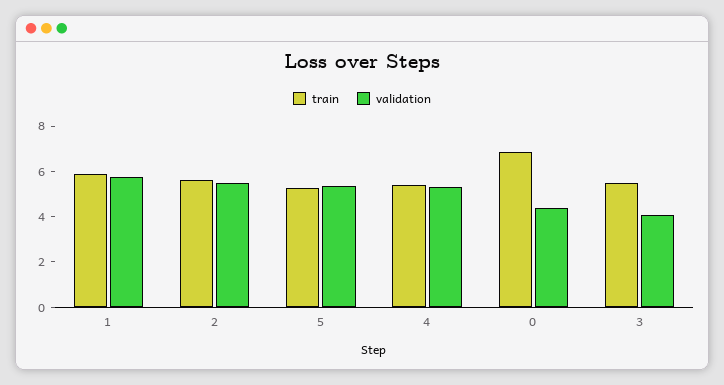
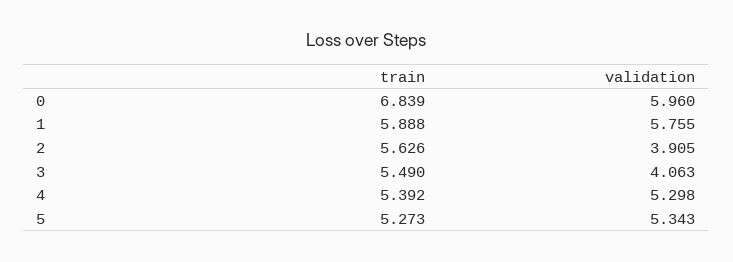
  {
    "train": {
      "1": 5.888,
      "2": 5.626,
      "5": 5.273,
      "4": 5.392,
      "0": 6.839,
      "3": 5.49
    },
    "validation": {
      "1": 5.755,
-     "2": 5.5,
+     "2": 3.905,
      "5": 5.343,
      "4": 5.298,
-     "0": 4.5,
+     "0": 5.96,
      "3": 4.063
    }
  }

